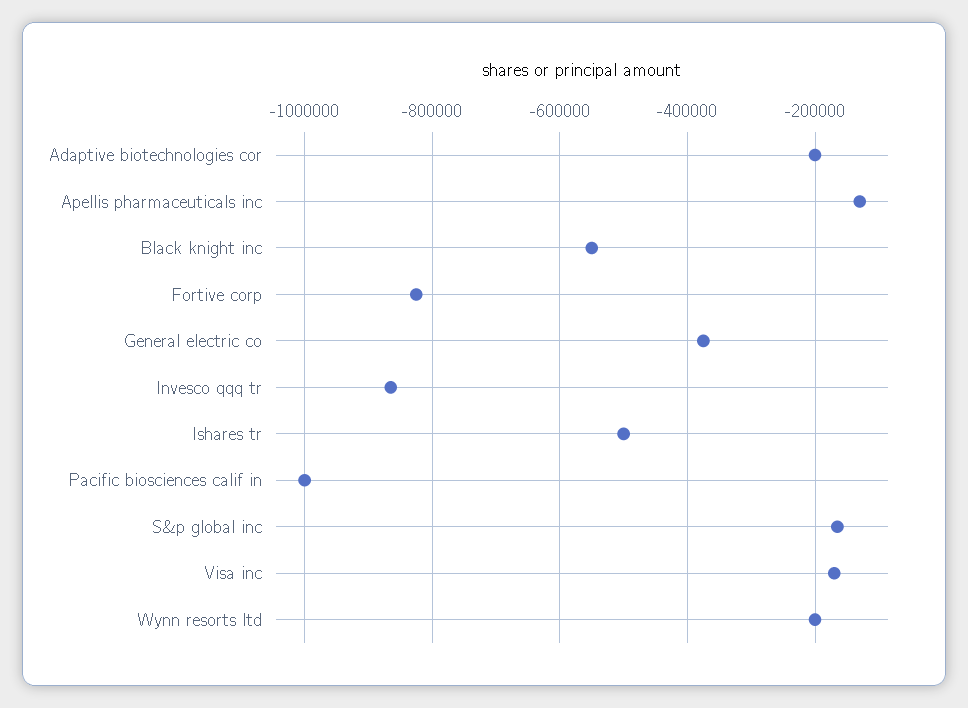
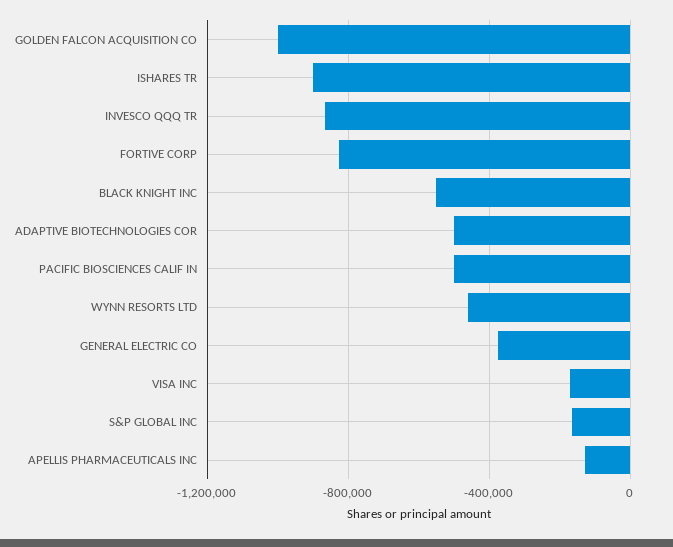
  {
-   "Adaptive biotechnologies cor": -200000,
+   "Adaptive biotechnologies cor": -500000,
    "Apellis pharmaceuticals inc": -140000,
    "Black knight inc": -560000,
    "Fortive corp": -820000,
    "General electric co": -380000,
    "Invesco qqq tr": -860000,
-   "Ishares tr": -500000,
+   "Ishares tr": -900000,
-   "Pacific biosciences calif in": -1000000,
+   "Pacific biosciences calif in": -500000,
    "S&p global inc": -160000,
    "Visa inc": -180000,
-   "Wynn resorts ltd": -200000
+   "Wynn resorts ltd": -450000,
+   "GOLDEN FALCON ACQUISITION CO": -1000000
  }

